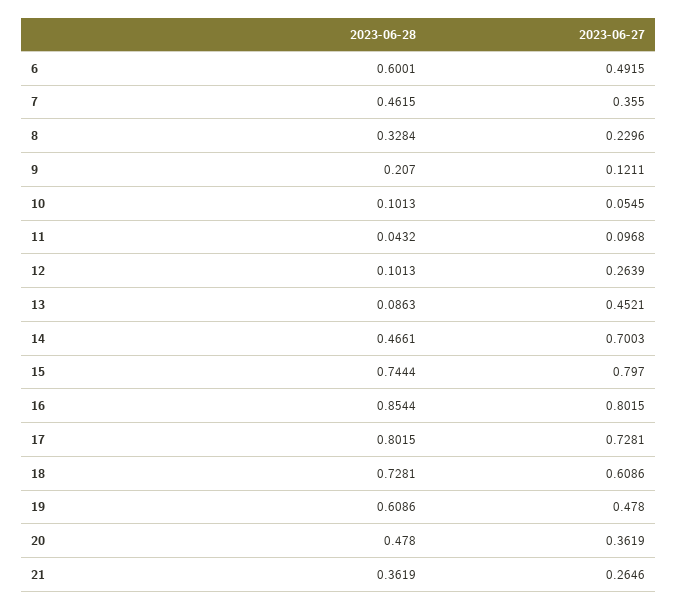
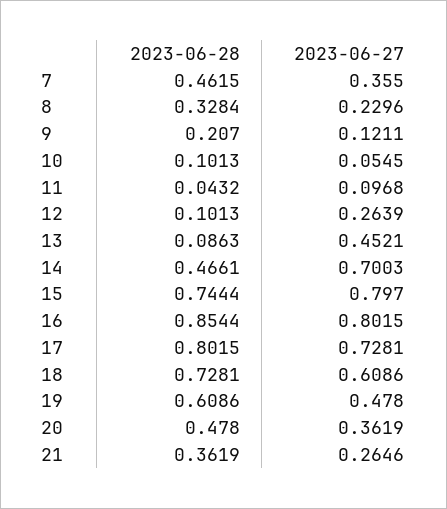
  {
    "2023-06-28": {
-     "6": 0.6001,
      "7": 0.4615,
      "8": 0.3284,
      "9": 0.207,
      "10": 0.1013,
      "11": 0.0432,
      "12": 0.1013,
      "13": 0.0863,
      "14": 0.4661,
      "15": 0.7444,
      "16": 0.8544,
      "17": 0.8015,
      "18": 0.7281,
      "19": 0.6086,
      "20": 0.478,
      "21": 0.3619
    },
    "2023-06-27": {
-     "6": 0.4915,
      "7": 0.355,
      "8": 0.2296,
      "9": 0.1211,
      "10": 0.0545,
      "11": 0.0968,
      "12": 0.2639,
      "13": 0.4521,
      "14": 0.7003,
      "15": 0.797,
      "16": 0.8015,
      "17": 0.7281,
      "18": 0.6086,
      "19": 0.478,
      "20": 0.3619,
      "21": 0.2646
    }
  }

